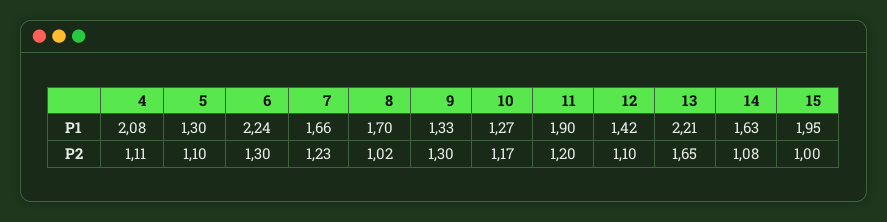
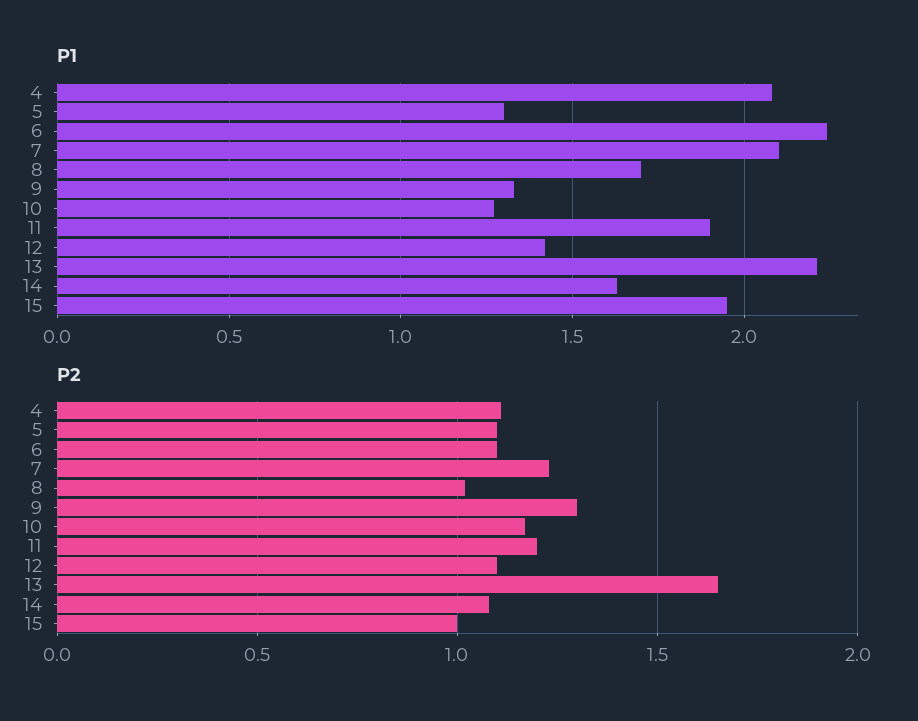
  {
    "P1": {
      "4": 2.08,
      "5": 1.3,
      "6": 2.24,
-     "7": 1.66,
+     "7": 2.1,
      "8": 1.7,
      "9": 1.33,
      "10": 1.27,
      "11": 1.9,
      "12": 1.42,
      "13": 2.21,
      "14": 1.63,
      "15": 1.95
    },
    "P2": {
      "4": 1.11,
      "5": 1.1,
-     "6": 1.3,
+     "6": 1.1,
      "7": 1.23,
      "8": 1.02,
      "9": 1.3,
      "10": 1.17,
      "11": 1.2,
      "12": 1.1,
      "13": 1.65,
      "14": 1.08,
      "15": 1
    }
  }

